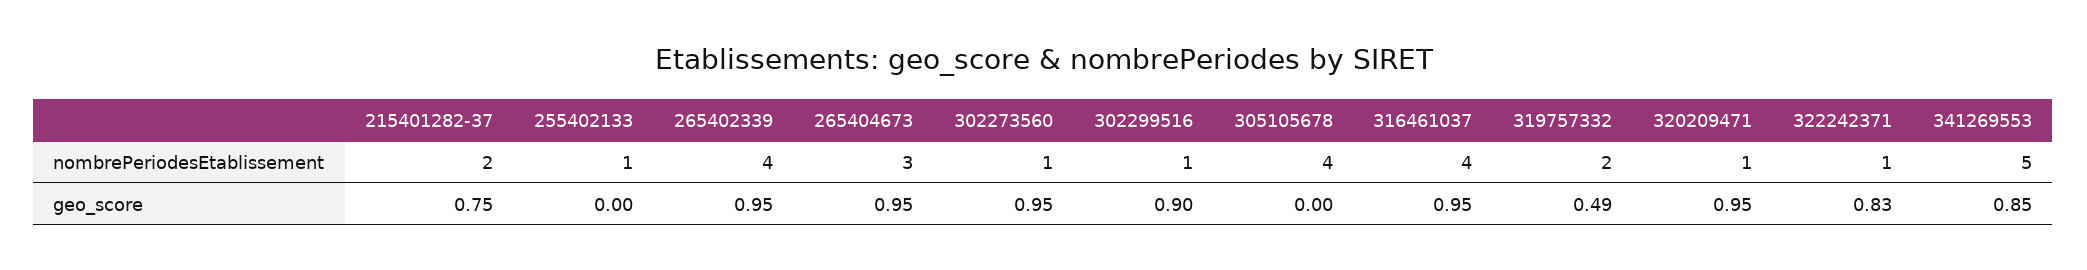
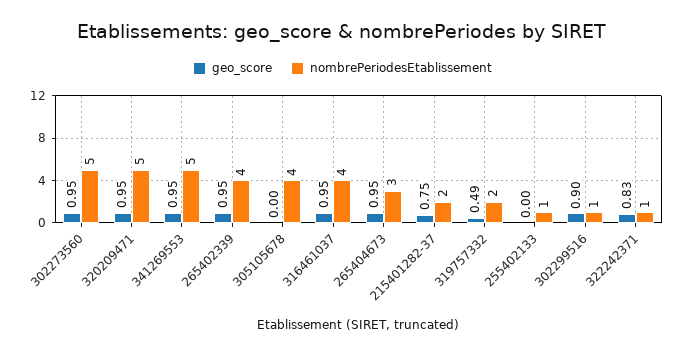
  {
    "nombrePeriodesEtablissement": {
      "215401282-37": 2,
      "255402133": 1,
      "265402339": 4,
      "265404673": 3,
-     "302273560": 1,
+     "302273560": 5,
      "302299516": 1,
      "305105678": 4,
      "316461037": 4,
      "319757332": 2,
-     "320209471": 1,
+     "320209471": 5,
      "322242371": 1,
      "341269553": 5
    },
    "geo_score": {
      "215401282-37": 0.75,
      "255402133": 0,
      "265402339": 0.95,
      "265404673": 0.95,
      "302273560": 0.95,
      "302299516": 0.9,
      "305105678": 0,
      "316461037": 0.95,
      "319757332": 0.49,
      "320209471": 0.95,
      "322242371": 0.83,
-     "341269553": 0.85
+     "341269553": 0.95
    }
  }

